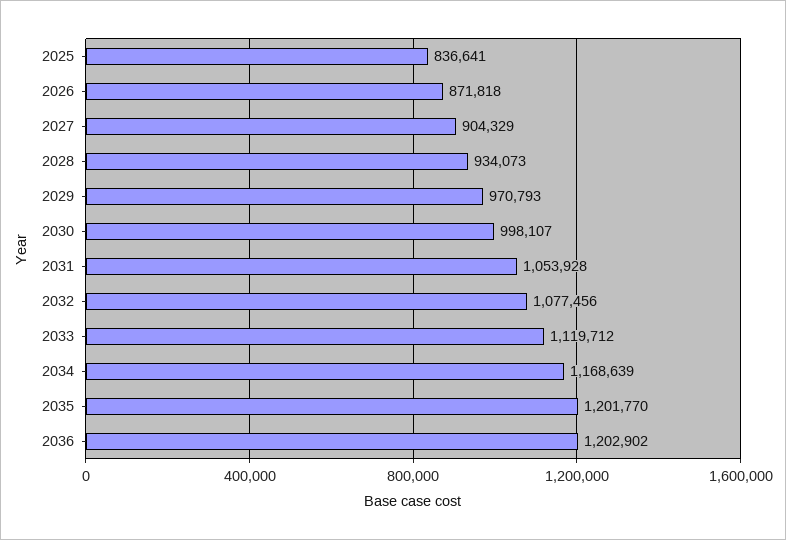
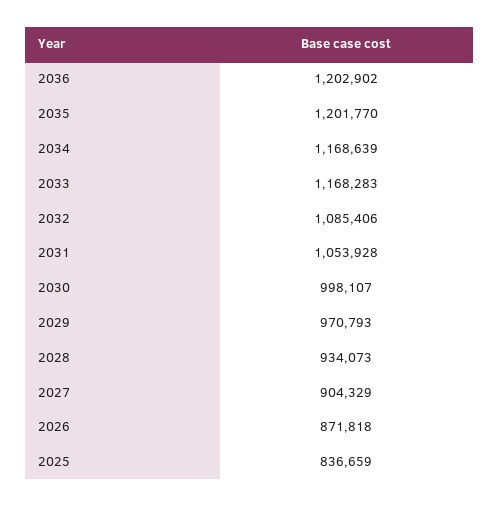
  {
-   "2025": 836641,
+   "2025": 836659,
    "2026": 871818,
    "2027": 904329,
    "2028": 934073,
    "2029": 970793,
    "2030": 998107,
    "2031": 1053928,
-   "2032": 1077456,
+   "2032": 1085406,
-   "2033": 1119712,
+   "2033": 1168283,
    "2034": 1168639,
    "2035": 1201770,
    "2036": 1202902
  }

